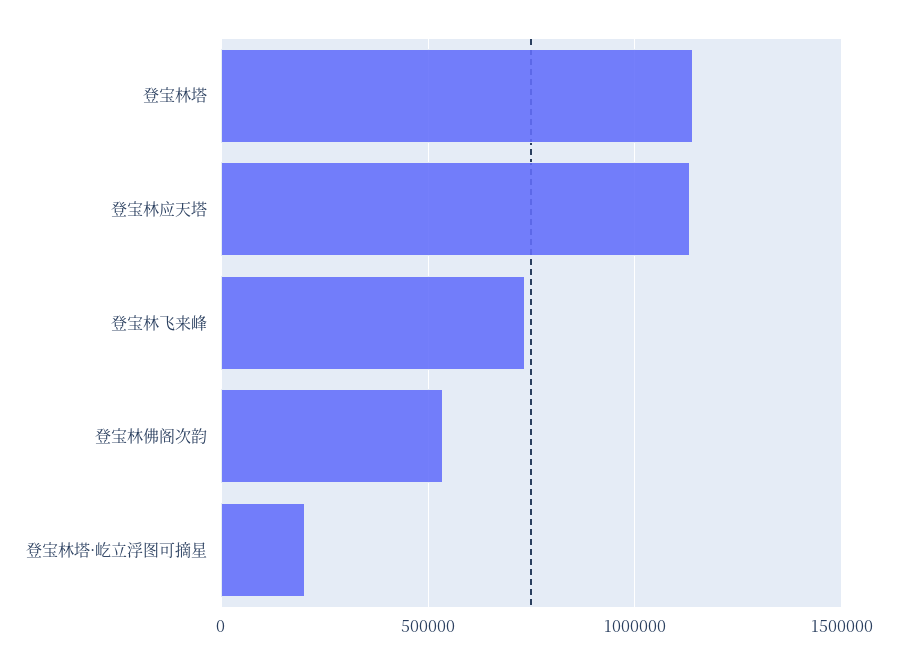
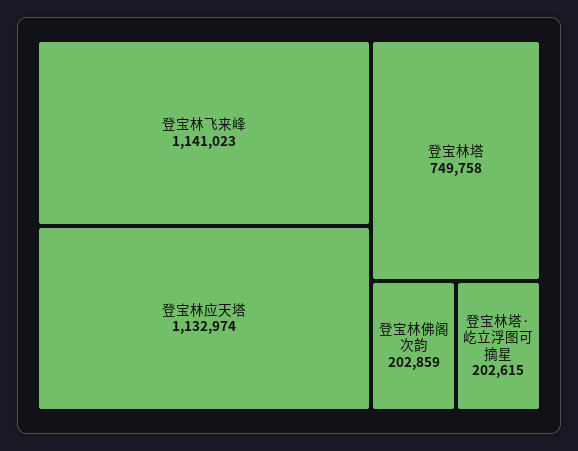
  {
-   "登宝林塔": 1150000,
+   "登宝林塔": 749758,
    "登宝林应天塔": 1132974,
-   "登宝林飞来峰": 750000,
+   "登宝林飞来峰": 1141023,
-   "登宝林佛阁次韵": 550000,
+   "登宝林佛阁次韵": 202859,
    "登宝林塔·屹立浮图可摘星": 202615
  }

